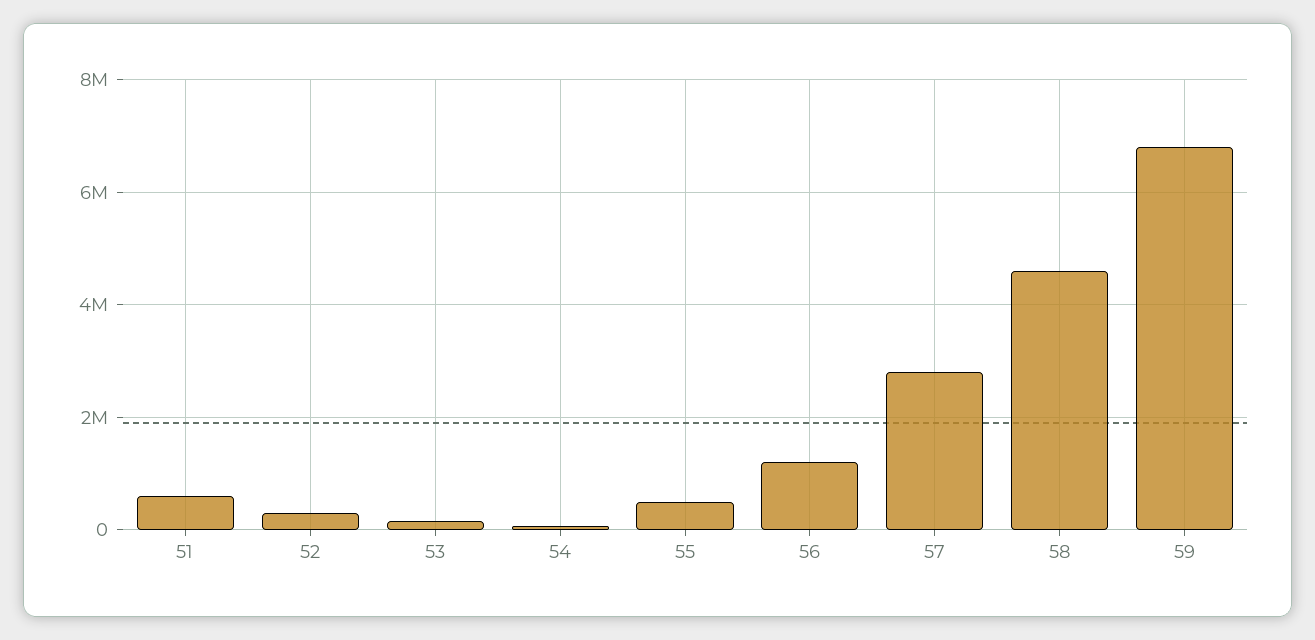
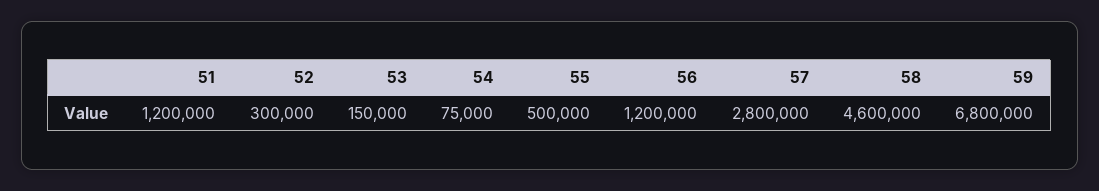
  {
-   "51": 600000,
+   "51": 1200000,
    "52": 300000,
    "53": 150000,
    "54": 75000,
    "55": 500000,
    "56": 1200000,
    "57": 2800000,
    "58": 4600000,
    "59": 6800000
  }

